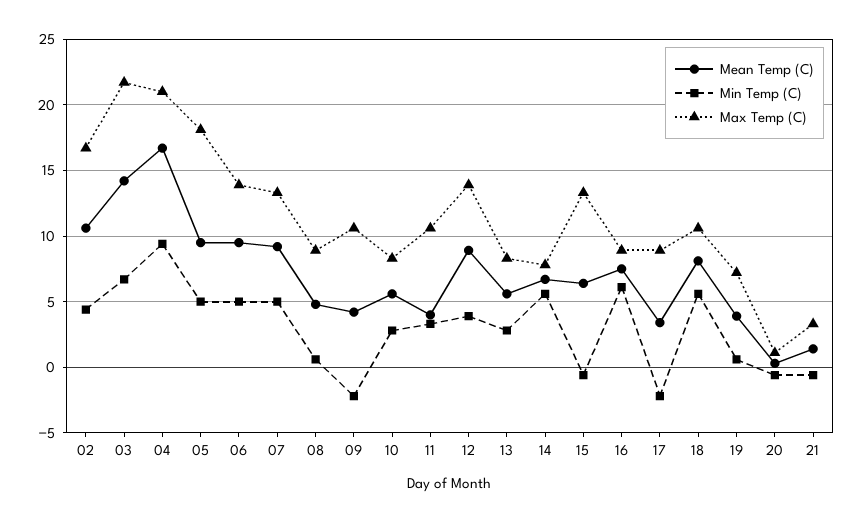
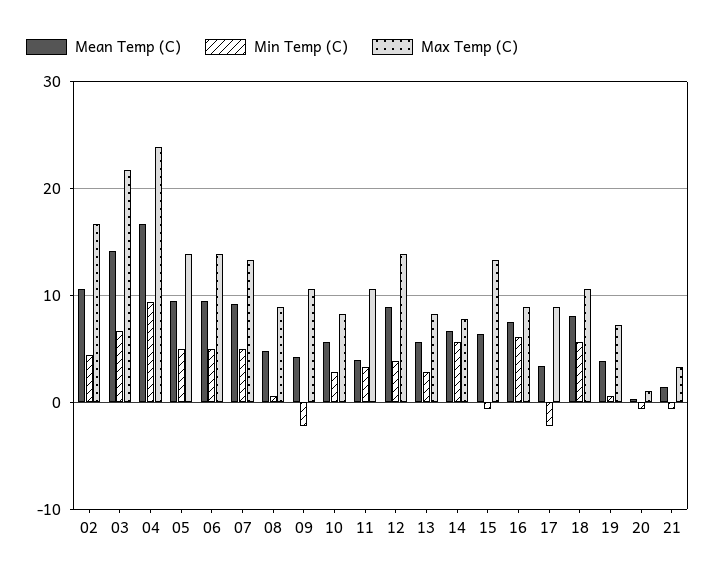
  {
    "Mean Temp (C)": {
      "02": 10.5,
      "03": 14,
      "04": 16.5,
      "05": 9.5,
      "06": 9.5,
      "07": 9,
      "08": 5,
      "09": 4,
      "10": 5.5,
      "11": 4,
      "12": 9,
      "13": 5.5,
      "14": 6.5,
      "15": 6.5,
      "16": 7.5,
      "17": 3.5,
      "18": 8,
      "19": 4,
      "20": 0.5,
      "21": 1.5
    },
    "Min Temp (C)": {
      "02": 4.5,
      "03": 6.5,
      "04": 9.5,
      "05": 5,
      "06": 5,
      "07": 5,
      "08": 0.5,
      "09": -2,
      "10": 3,
      "11": 3.5,
      "12": 4,
      "13": 3,
      "14": 5.5,
      "15": -0.5,
      "16": 6,
      "17": -2,
      "18": 5.5,
      "19": 0.5,
      "20": -0.5,
      "21": -0.5
    },
    "Max Temp (C)": {
      "02": 16.5,
      "03": 21.5,
-     "04": 21,
+     "04": 24,
-     "05": 18,
+     "05": 14,
      "06": 14,
      "07": 13.5,
      "08": 9,
      "09": 10.5,
      "10": 8.5,
      "11": 10.5,
      "12": 14,
      "13": 8.5,
      "14": 8,
      "15": 13.5,
      "16": 9,
      "17": 9,
      "18": 10.5,
      "19": 7,
      "20": 1,
      "21": 3.5
    }
  }

